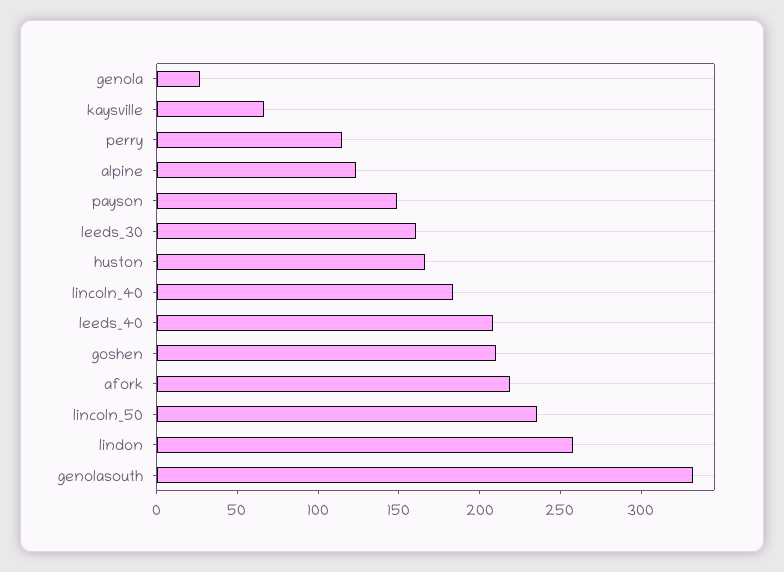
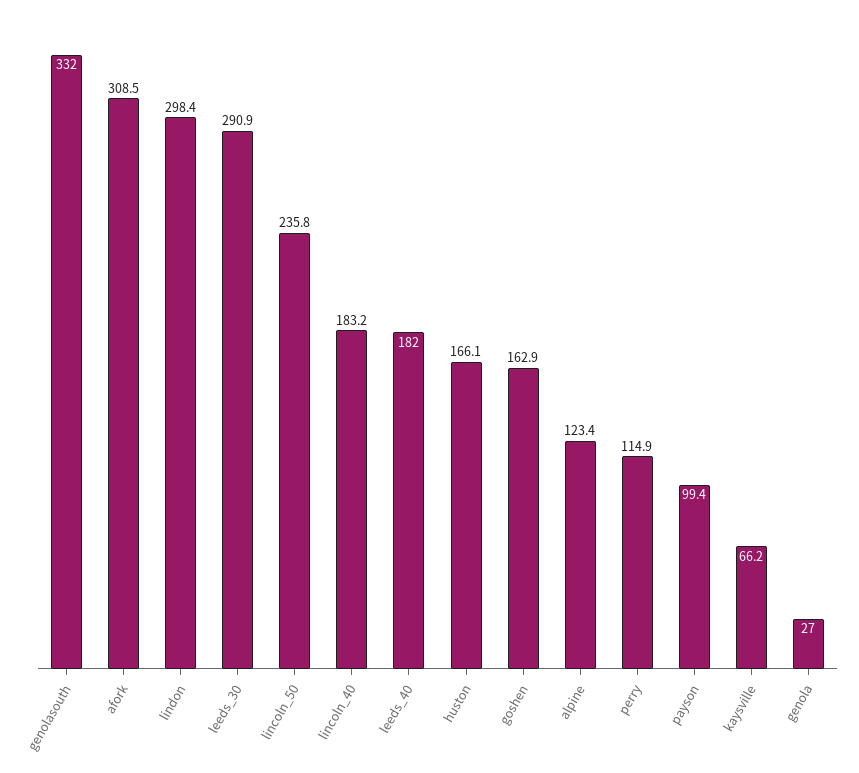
  {
    "genola": 27,
    "kaysville": 66.2,
    "perry": 114.9,
    "alpine": 123.4,
-   "payson": 150,
+   "payson": 99.4,
-   "leeds_30": 160,
+   "leeds_30": 290.9,
    "huston": 166.1,
    "lincoln_40": 183.2,
-   "leeds_40": 210,
+   "leeds_40": 182,
-   "goshen": 210,
+   "goshen": 162.9,
-   "afork": 220,
+   "afork": 308.5,
    "lincoln_50": 235.8,
-   "lindon": 260,
+   "lindon": 298.4,
    "genolasouth": 332
  }

